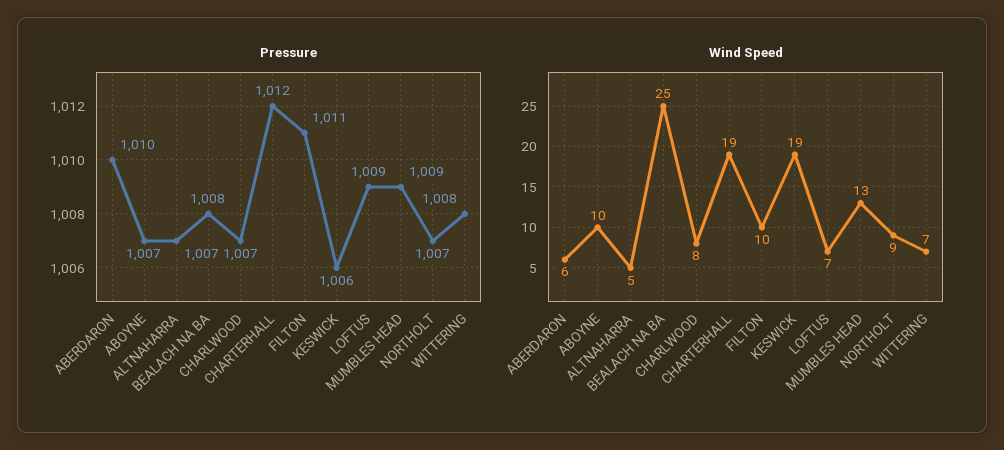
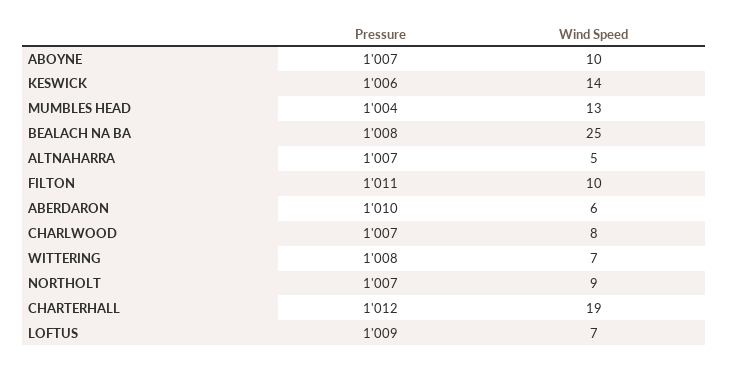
  {
    "Pressure": {
      "ABERDARON": 1010,
      "ABOYNE": 1007,
      "ALTNAHARRA": 1007,
      "BEALACH NA BA": 1008,
      "CHARLWOOD": 1007,
      "CHARTERHALL": 1012,
      "FILTON": 1011,
      "KESWICK": 1006,
      "LOFTUS": 1009,
-     "MUMBLES HEAD": 1009,
+     "MUMBLES HEAD": 1004,
      "NORTHOLT": 1007,
      "WITTERING": 1008
    },
    "Wind Speed": {
      "ABERDARON": 6,
      "ABOYNE": 10,
      "ALTNAHARRA": 5,
      "BEALACH NA BA": 25,
      "CHARLWOOD": 8,
      "CHARTERHALL": 19,
      "FILTON": 10,
-     "KESWICK": 19,
+     "KESWICK": 14,
      "LOFTUS": 7,
      "MUMBLES HEAD": 13,
      "NORTHOLT": 9,
      "WITTERING": 7
    }
  }

